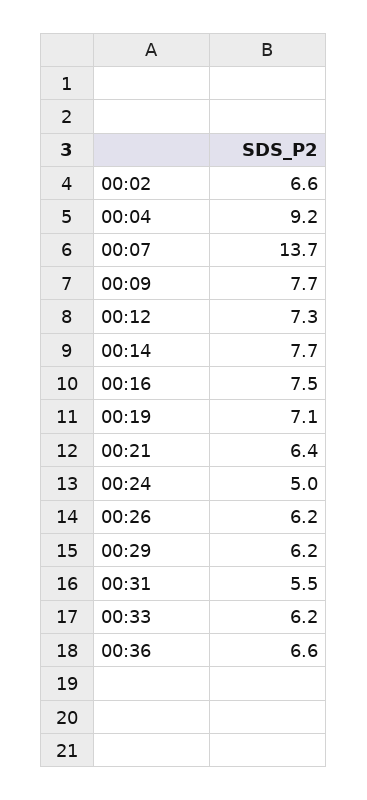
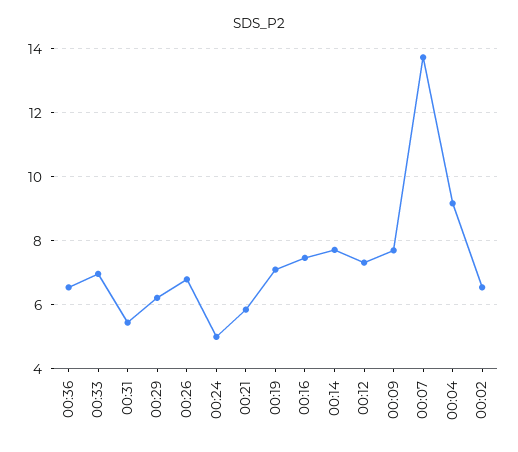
  {
    "00:02": 6.6,
    "00:04": 9.2,
    "00:07": 13.7,
    "00:09": 7.7,
    "00:12": 7.3,
    "00:14": 7.7,
    "00:16": 7.5,
    "00:19": 7.1,
-   "00:21": 6.4,
+   "00:21": 5.8,
    "00:24": 5,
-   "00:26": 6.2,
+   "00:26": 6.8,
    "00:29": 6.2,
    "00:31": 5.5,
-   "00:33": 6.2,
+   "00:33": 7,
    "00:36": 6.6
  }

